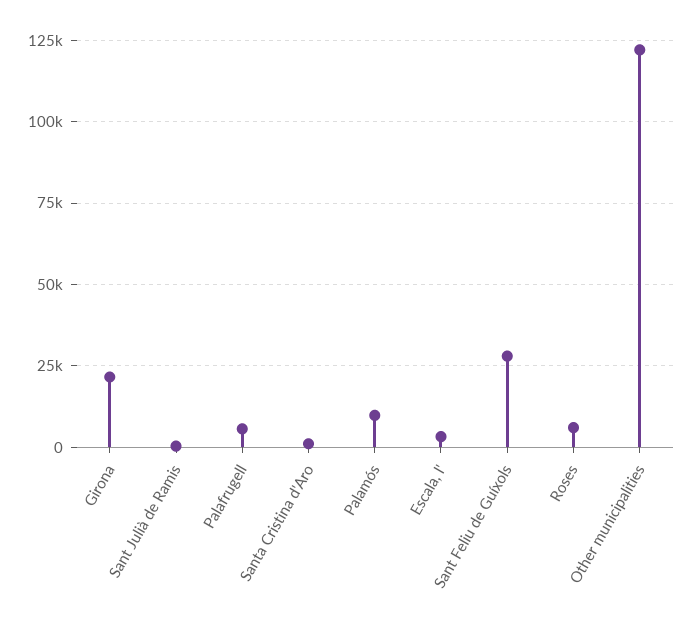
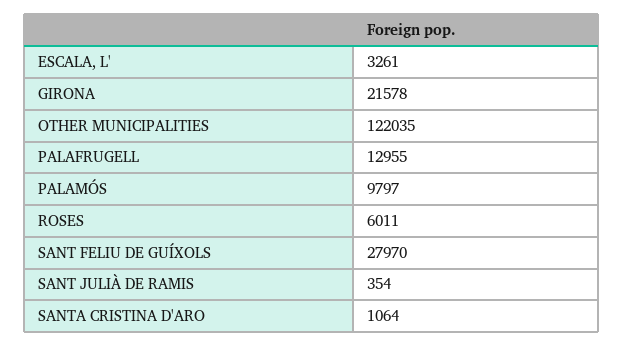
  {
    "Girona": 21578,
    "Sant Julià de Ramis": 354,
-   "Palafrugell": 5000,
+   "Palafrugell": 12955,
    "Santa Cristina d'Aro": 1064,
    "Palamós": 9797,
    "Escala, l'": 3261,
    "Sant Feliu de Guíxols": 27970,
    "Roses": 6011,
    "Other municipalities": 122035
  }

